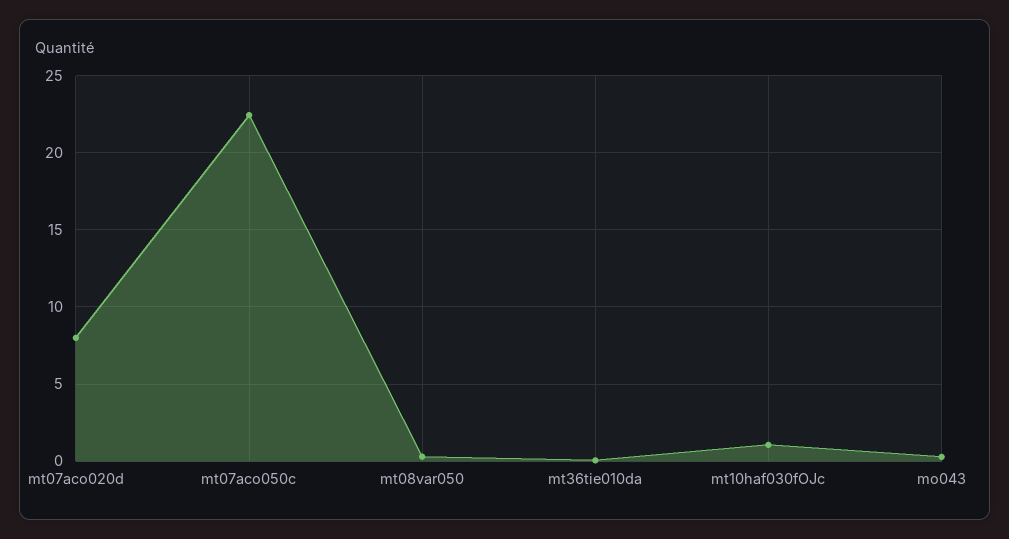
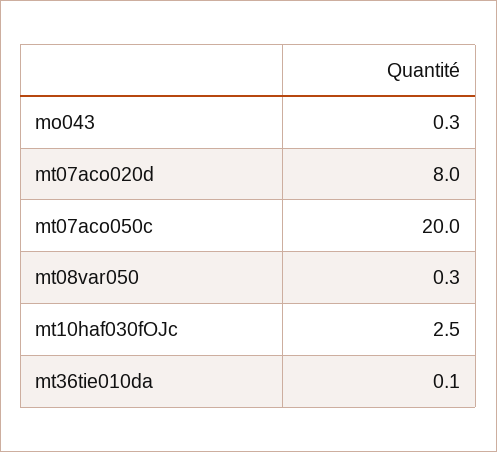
  {
    "mt07aco020d": 8,
-   "mt07aco050c": 22.5,
+   "mt07aco050c": 20,
    "mt08var050": 0.3,
    "mt36tie010da": 0.1,
-   "mt10haf030fOJc": 1,
+   "mt10haf030fOJc": 2.5,
    "mo043": 0.3
  }

